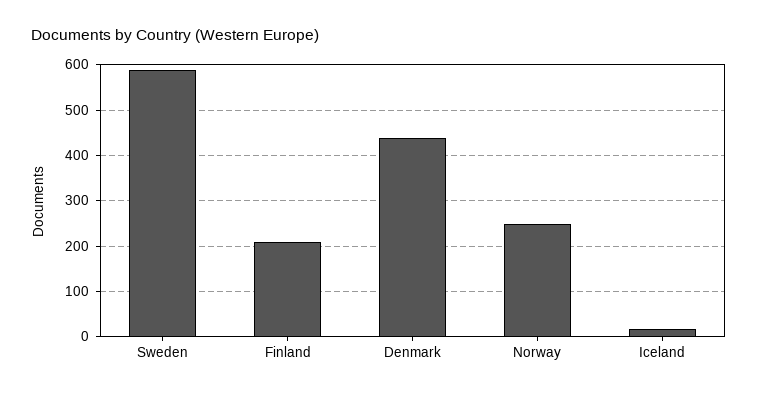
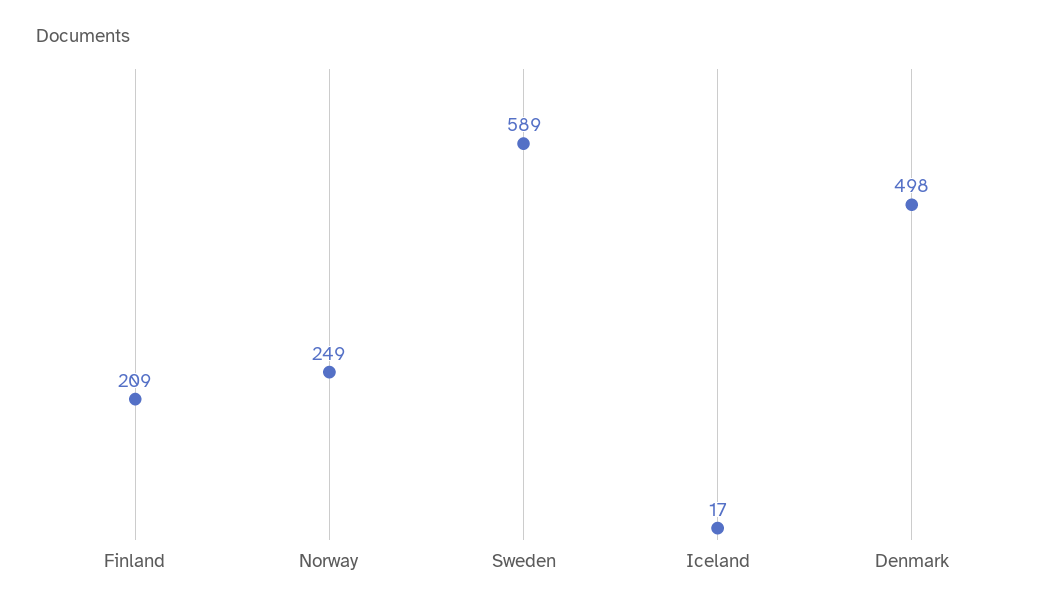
  {
    "Sweden": 589,
    "Finland": 209,
-   "Denmark": 440,
+   "Denmark": 498,
    "Norway": 249,
    "Iceland": 17
  }

